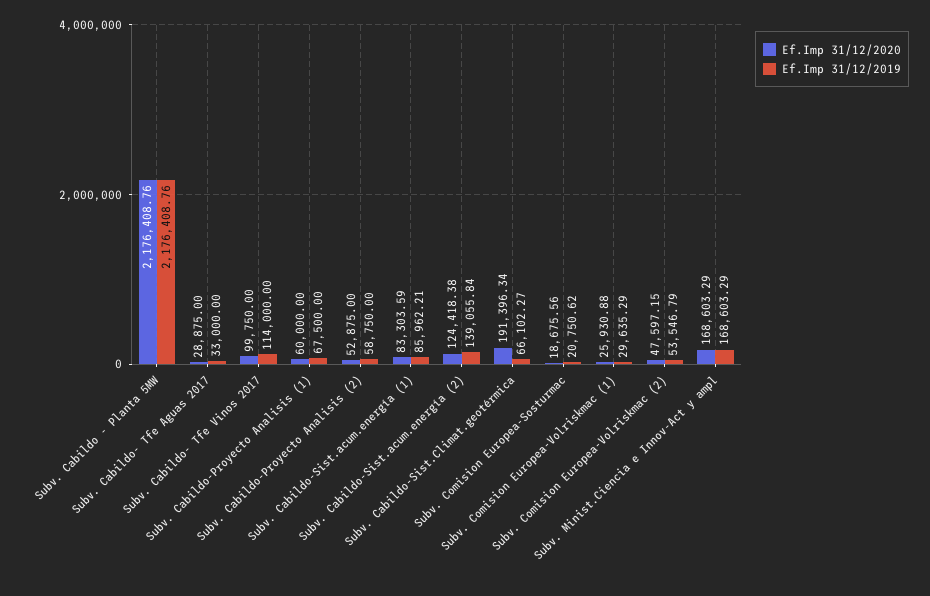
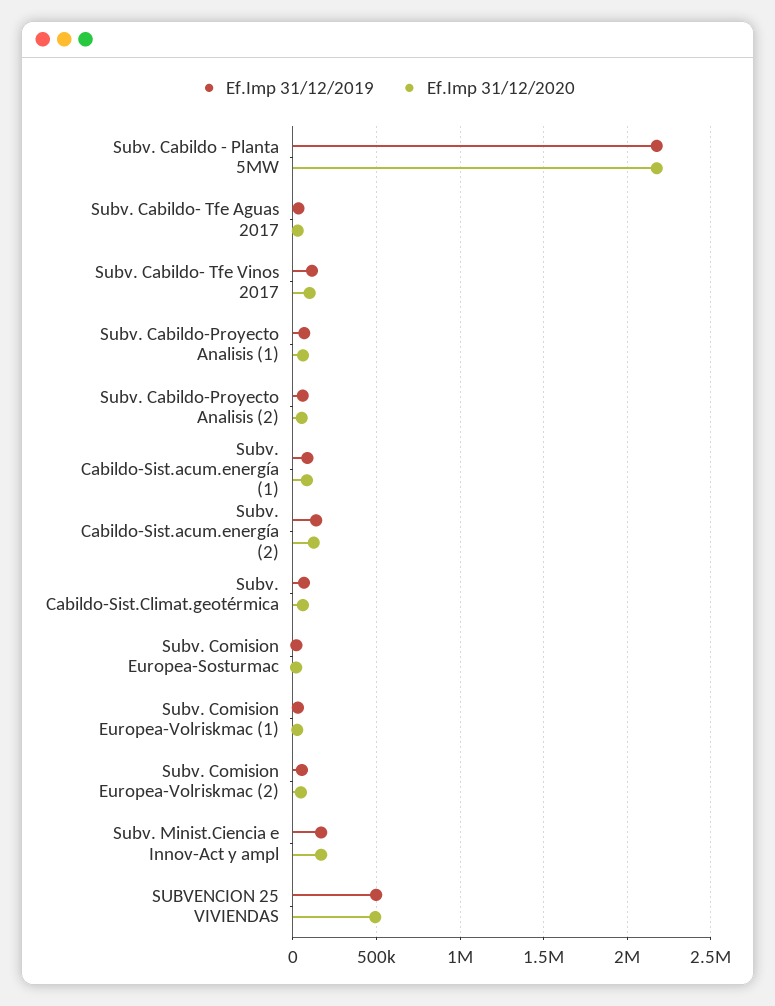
  {
    "Ef.Imp 31/12/2020": {
      "Subv. Cabildo - Planta 5MW": 2176408.76,
      "Subv. Cabildo- Tfe Aguas 2017": 28875,
      "Subv. Cabildo- Tfe Vinos 2017": 99750,
      "Subv. Cabildo-Proyecto Analisis (1)": 60000,
      "Subv. Cabildo-Proyecto Analisis (2)": 52875,
      "Subv. Cabildo-Sist.acum.energía (1)": 83303.59,
      "Subv. Cabildo-Sist.acum.energía (2)": 124418.38,
-     "Subv. Cabildo-Sist.Climat.geotérmica": 191396.34,
+     "Subv. Cabildo-Sist.Climat.geotérmica": 50000,
      "Subv. Comision Europea-Sosturmac": 18675.56,
      "Subv. Comision Europea-Volriskmac (1)": 25930.88,
      "Subv. Comision Europea-Volriskmac (2)": 47597.15,
-     "Subv. Minist.Ciencia e Innov-Act y ampl": 168603.29
+     "Subv. Minist.Ciencia e Innov-Act y ampl": 168603.29,
+     "SUBVENCION 25 VIVIENDAS": 500000
    },
    "Ef.Imp 31/12/2019": {
      "Subv. Cabildo - Planta 5MW": 2176408.76,
      "Subv. Cabildo- Tfe Aguas 2017": 33000,
      "Subv. Cabildo- Tfe Vinos 2017": 114000,
      "Subv. Cabildo-Proyecto Analisis (1)": 67500,
      "Subv. Cabildo-Proyecto Analisis (2)": 58750,
      "Subv. Cabildo-Sist.acum.energía (1)": 85962.21,
      "Subv. Cabildo-Sist.acum.energía (2)": 139055.84,
      "Subv. Cabildo-Sist.Climat.geotérmica": 66102.27,
      "Subv. Comision Europea-Sosturmac": 20750.62,
      "Subv. Comision Europea-Volriskmac (1)": 29635.29,
      "Subv. Comision Europea-Volriskmac (2)": 53546.79,
-     "Subv. Minist.Ciencia e Innov-Act y ampl": 168603.29
+     "Subv. Minist.Ciencia e Innov-Act y ampl": 168603.29,
+     "SUBVENCION 25 VIVIENDAS": 500000
    }
  }

